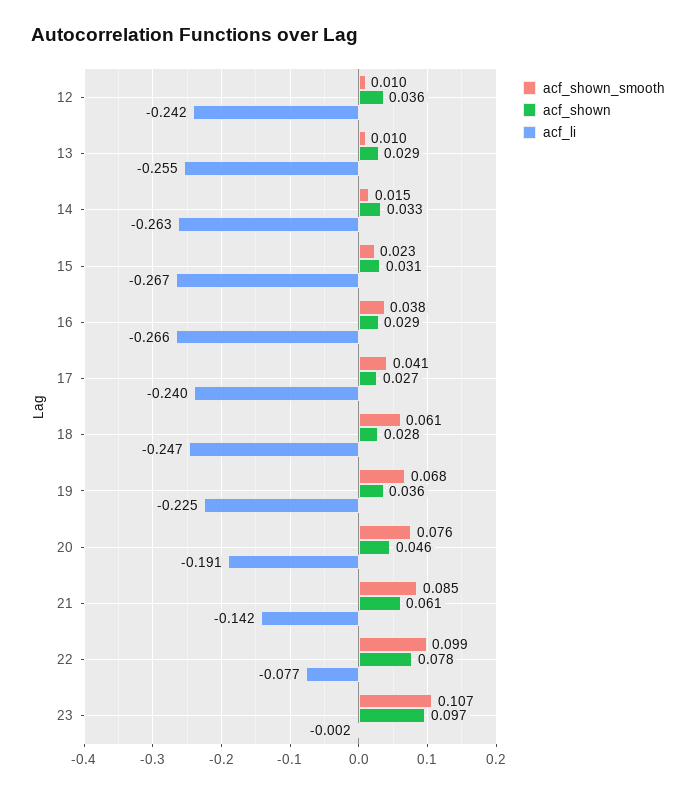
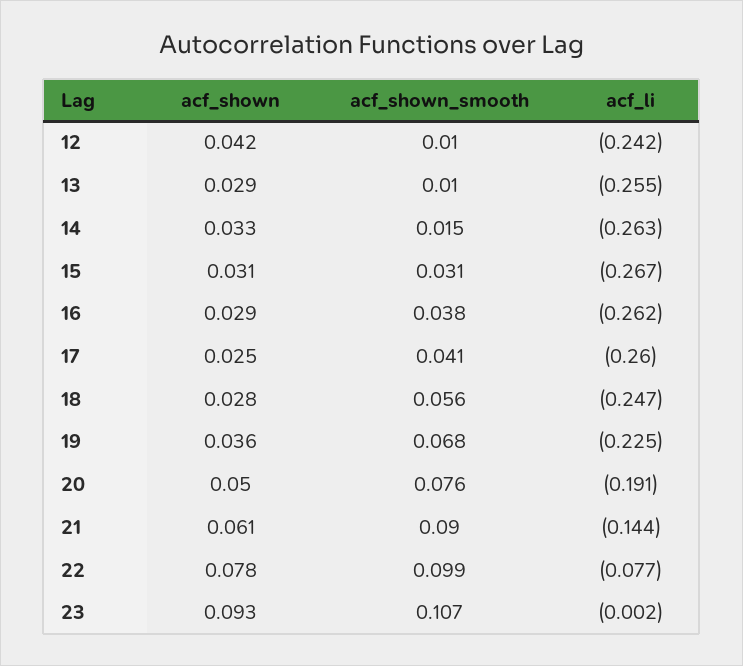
  {
    "acf_shown_smooth": {
      "12": 0.01,
      "13": 0.01,
      "14": 0.015,
-     "15": 0.023,
+     "15": 0.031,
      "16": 0.038,
      "17": 0.041,
-     "18": 0.061,
+     "18": 0.056,
      "19": 0.068,
      "20": 0.076,
-     "21": 0.085,
+     "21": 0.09,
      "22": 0.099,
      "23": 0.107
    },
    "acf_shown": {
-     "12": 0.036,
+     "12": 0.042,
      "13": 0.029,
      "14": 0.033,
      "15": 0.031,
      "16": 0.029,
-     "17": 0.027,
+     "17": 0.025,
      "18": 0.028,
      "19": 0.036,
-     "20": 0.046,
+     "20": 0.05,
      "21": 0.061,
      "22": 0.078,
-     "23": 0.097
+     "23": 0.093
    },
    "acf_li": {
      "12": -0.242,
      "13": -0.255,
      "14": -0.263,
      "15": -0.267,
-     "16": -0.266,
+     "16": -0.262,
-     "17": -0.24,
+     "17": -0.26,
      "18": -0.247,
      "19": -0.225,
      "20": -0.191,
-     "21": -0.142,
+     "21": -0.144,
      "22": -0.077,
      "23": -0.002
    }
  }

